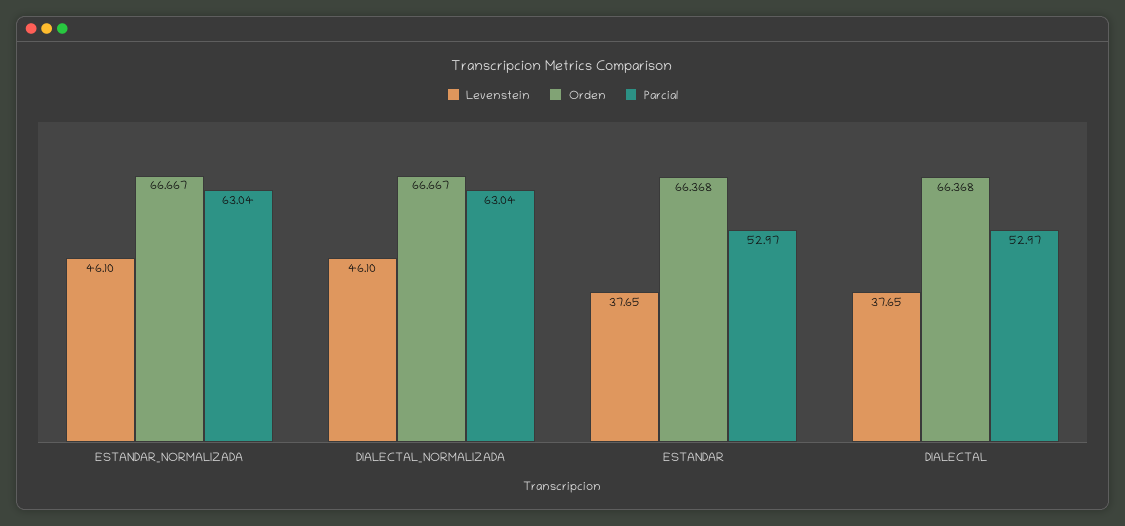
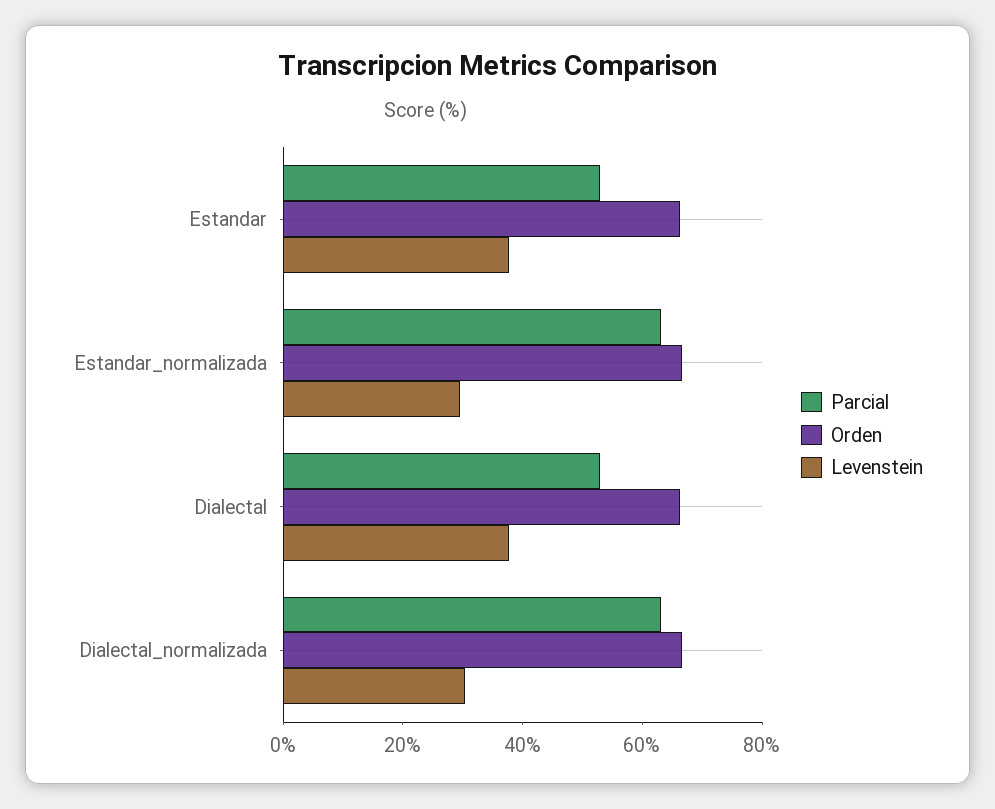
  {
    "Levenstein": {
-     "ESTANDAR_NORMALIZADA": 46.1,
+     "ESTANDAR_NORMALIZADA": 30,
-     "DIALECTAL_NORMALIZADA": 46.1,
+     "DIALECTAL_NORMALIZADA": 30,
      "ESTANDAR": 37.65,
      "DIALECTAL": 37.65
    },
    "Orden": {
      "ESTANDAR_NORMALIZADA": 66.667,
      "DIALECTAL_NORMALIZADA": 66.667,
      "ESTANDAR": 66.368,
      "DIALECTAL": 66.368
    },
    "Parcial": {
      "ESTANDAR_NORMALIZADA": 63.04,
      "DIALECTAL_NORMALIZADA": 63.04,
      "ESTANDAR": 52.97,
      "DIALECTAL": 52.97
    }
  }

